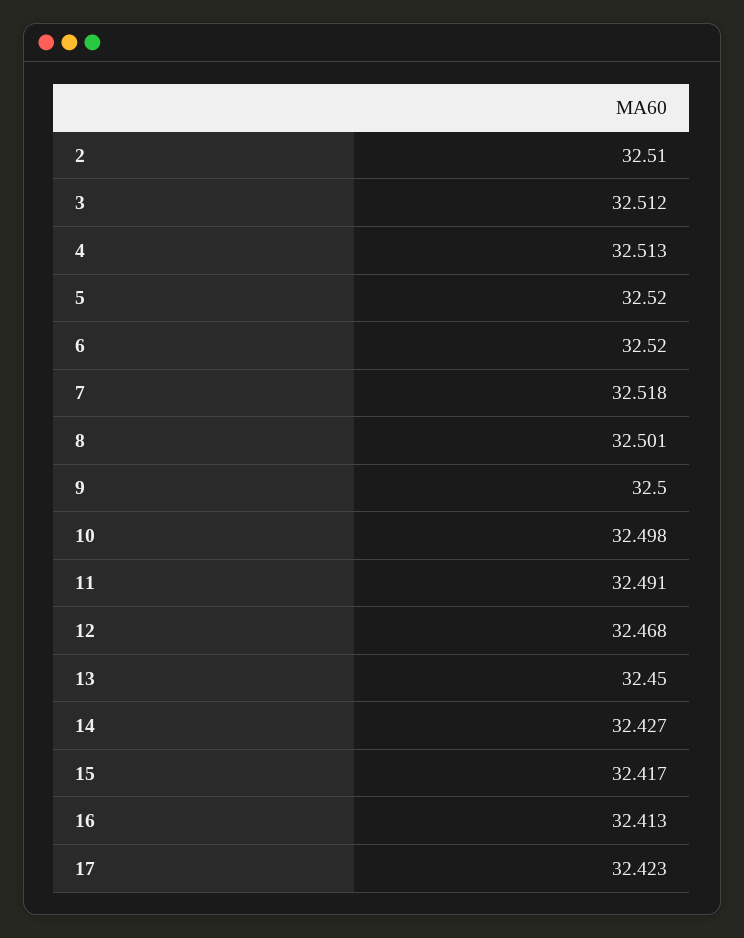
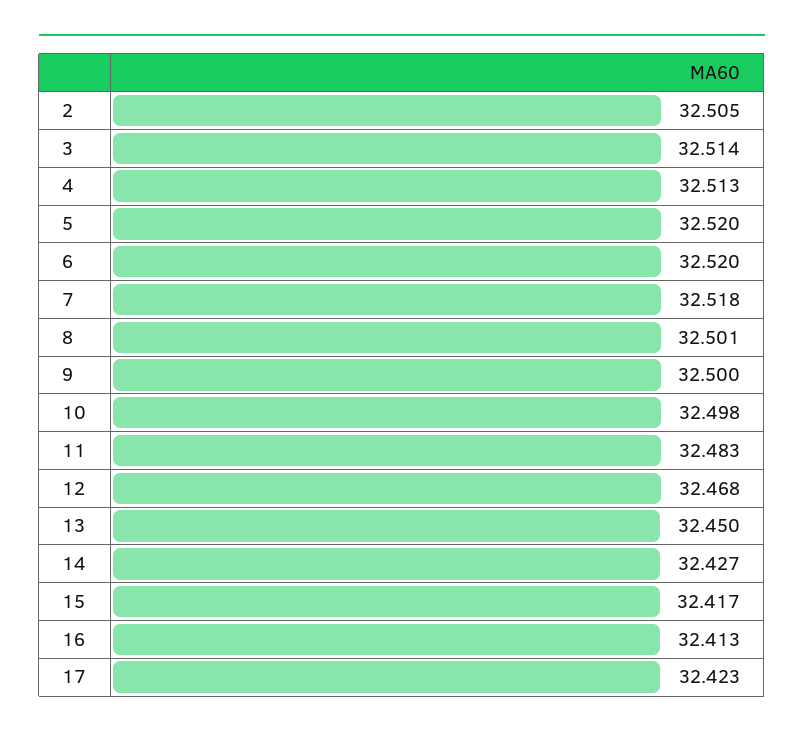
  {
-   "2": 32.51,
+   "2": 32.505,
-   "3": 32.512,
+   "3": 32.514,
    "4": 32.513,
    "5": 32.52,
    "6": 32.52,
    "7": 32.518,
    "8": 32.501,
    "9": 32.5,
    "10": 32.498,
-   "11": 32.491,
+   "11": 32.483,
    "12": 32.468,
    "13": 32.45,
    "14": 32.427,
    "15": 32.417,
    "16": 32.413,
    "17": 32.423
  }

